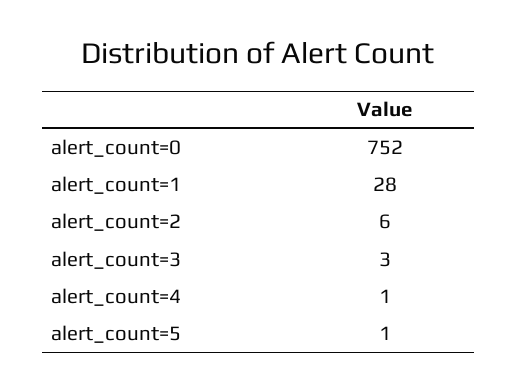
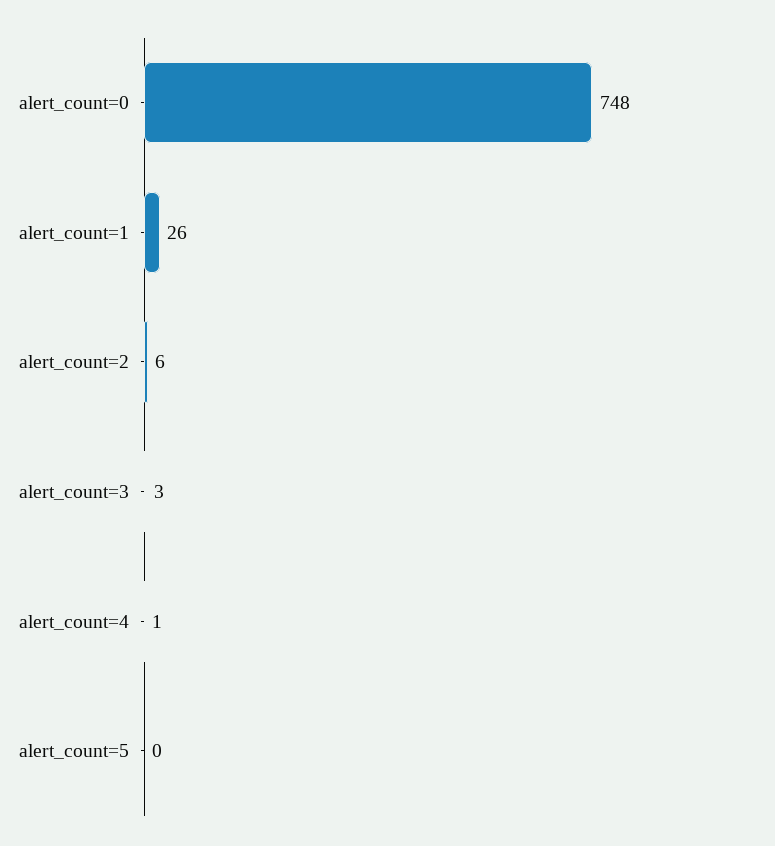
  {
-   "alert_count=0": 752,
+   "alert_count=0": 748,
-   "alert_count=1": 28,
+   "alert_count=1": 26,
    "alert_count=2": 6,
    "alert_count=3": 3,
    "alert_count=4": 1,
-   "alert_count=5": 1
+   "alert_count=5": 0
  }

